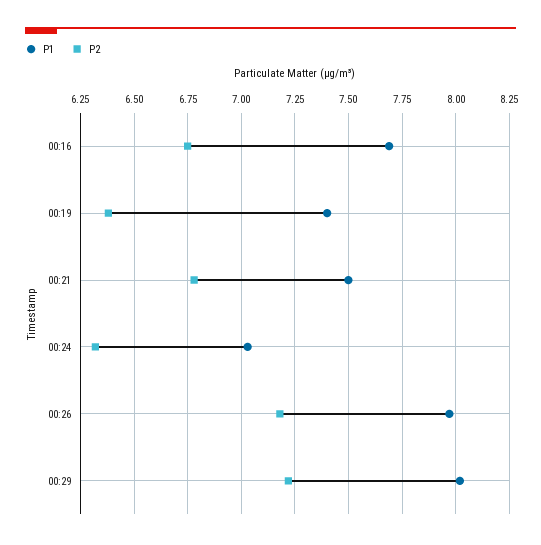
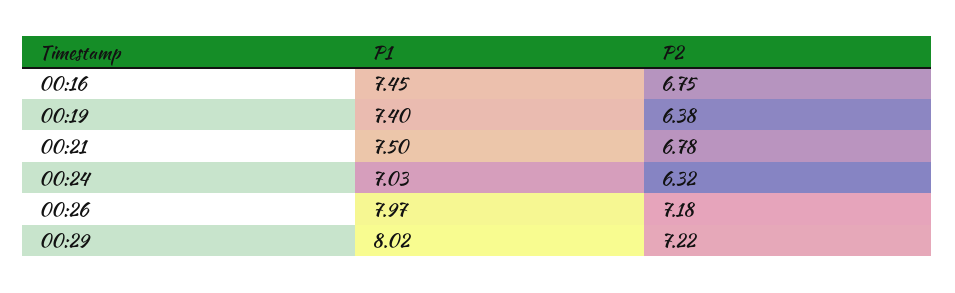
  {
    "P1": {
-     "00:16": 7.7,
+     "00:16": 7.45,
      "00:19": 7.4,
      "00:21": 7.5,
      "00:24": 7.03,
      "00:26": 7.97,
      "00:29": 8.02
    },
    "P2": {
      "00:16": 6.75,
      "00:19": 6.38,
      "00:21": 6.78,
      "00:24": 6.32,
      "00:26": 7.18,
      "00:29": 7.22
    }
  }

